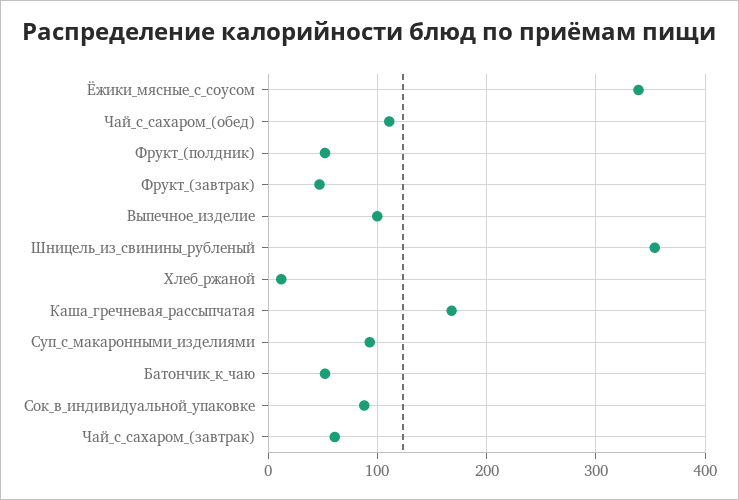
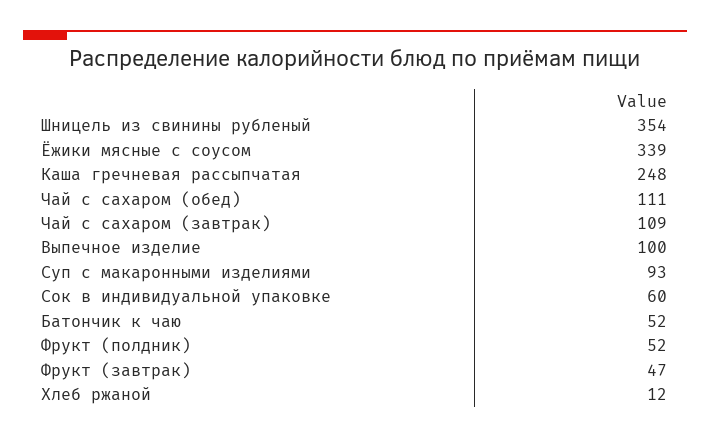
  {
    "Ёжики_мясные_с_соусом": 339,
    "Чай_с_сахаром_(обед)": 111,
    "Фрукт_(полдник)": 52,
    "Фрукт_(завтрак)": 47,
    "Выпечное_изделие": 100,
    "Шницель_из_свинины_рубленый": 354,
    "Хлеб_ржаной": 12,
-   "Каша_гречневая_рассыпчатая": 170,
+   "Каша_гречневая_рассыпчатая": 248,
    "Суп_с_макаронными_изделиями": 93,
    "Батончик_к_чаю": 52,
-   "Сок_в_индивидуальной_упаковке": 90,
+   "Сок_в_индивидуальной_упаковке": 60,
-   "Чай_с_сахаром_(завтрак)": 60
+   "Чай_с_сахаром_(завтрак)": 109
  }

